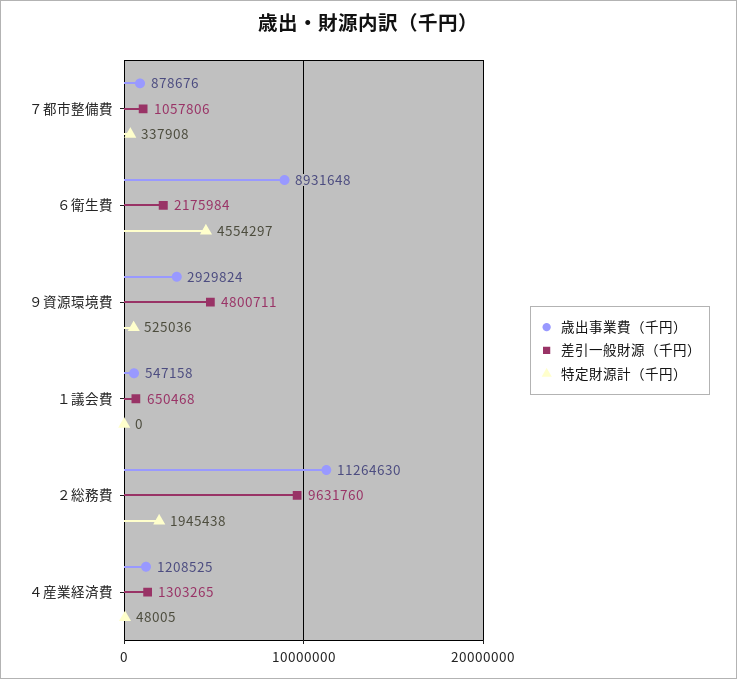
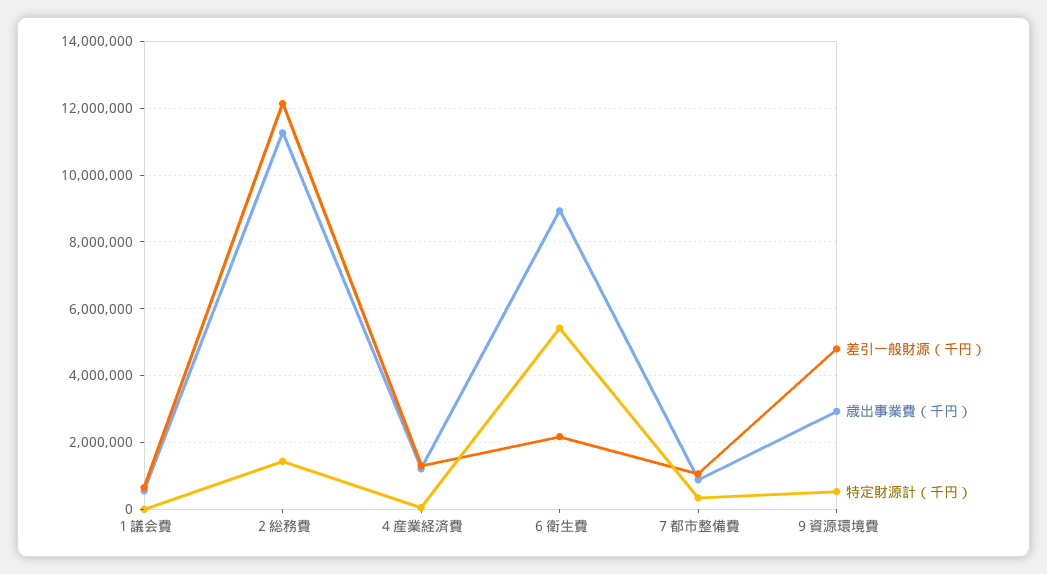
  {
    "歳出事業費（千円）": {
      "７都市整備費": 878676,
      "６衛生費": 8931648,
      "９資源環境費": 2929824,
      "１議会費": 547158,
      "２総務費": 11264630,
      "４産業経済費": 1208525
    },
    "差引一般財源（千円）": {
      "７都市整備費": 1057806,
      "６衛生費": 2175984,
      "９資源環境費": 4800711,
      "１議会費": 650468,
-     "２総務費": 9631760,
+     "２総務費": 12200000,
      "４産業経済費": 1303265
    },
    "特定財源計（千円）": {
      "７都市整備費": 337908,
-     "６衛生費": 4554297,
+     "６衛生費": 5400000,
      "９資源環境費": 525036,
      "１議会費": 0,
-     "２総務費": 1945438,
+     "２総務費": 1400000,
      "４産業経済費": 48005
    }
  }

